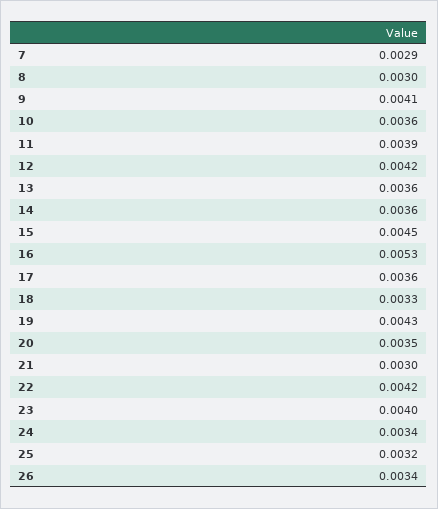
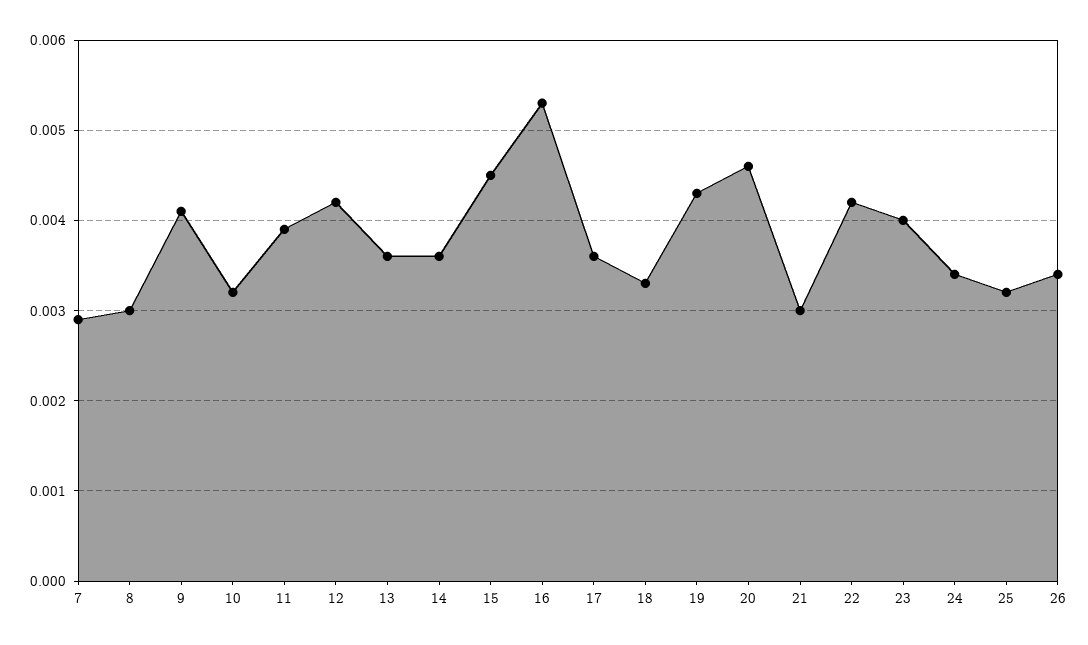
  {
    "7": 0.0029,
    "8": 0.003,
    "9": 0.0041,
-   "10": 0.0036,
+   "10": 0.0032,
    "11": 0.0039,
    "12": 0.0042,
    "13": 0.0036,
    "14": 0.0036,
    "15": 0.0045,
    "16": 0.0053,
    "17": 0.0036,
    "18": 0.0033,
    "19": 0.0043,
-   "20": 0.0035,
+   "20": 0.0046,
    "21": 0.003,
    "22": 0.0042,
    "23": 0.004,
    "24": 0.0034,
    "25": 0.0032,
    "26": 0.0034
  }

